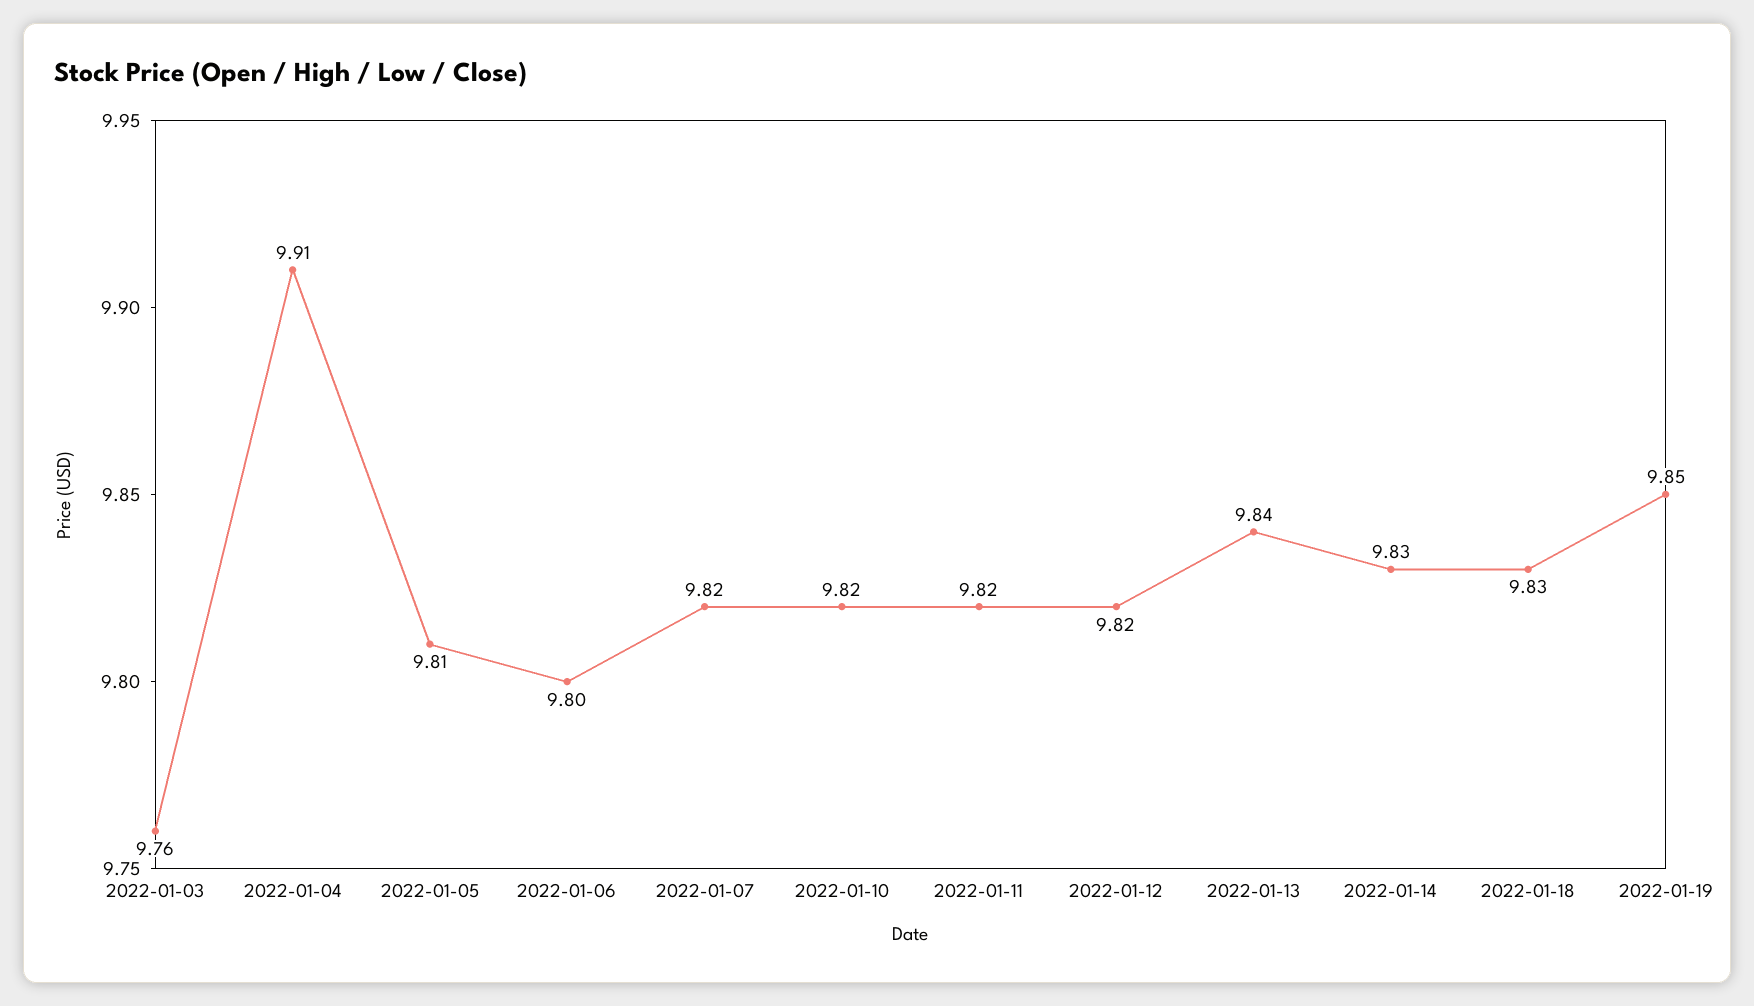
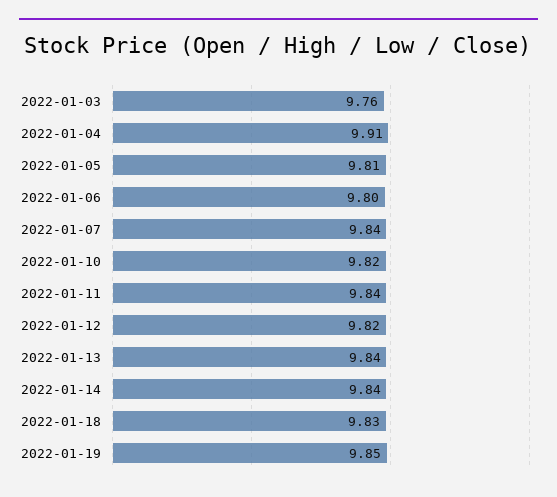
  {
    "2022-01-03": 9.76,
    "2022-01-04": 9.91,
    "2022-01-05": 9.81,
    "2022-01-06": 9.8,
-   "2022-01-07": 9.82,
+   "2022-01-07": 9.84,
    "2022-01-10": 9.82,
-   "2022-01-11": 9.82,
+   "2022-01-11": 9.84,
    "2022-01-12": 9.82,
    "2022-01-13": 9.84,
-   "2022-01-14": 9.83,
+   "2022-01-14": 9.84,
    "2022-01-18": 9.83,
    "2022-01-19": 9.85
  }

